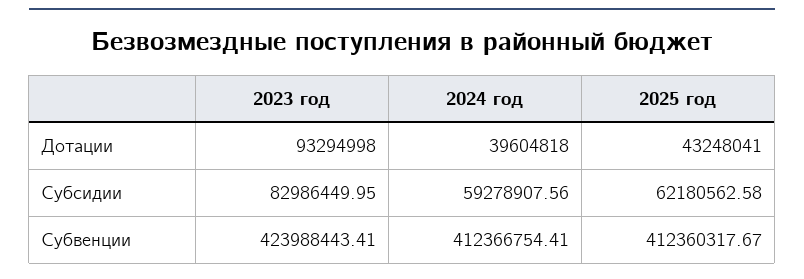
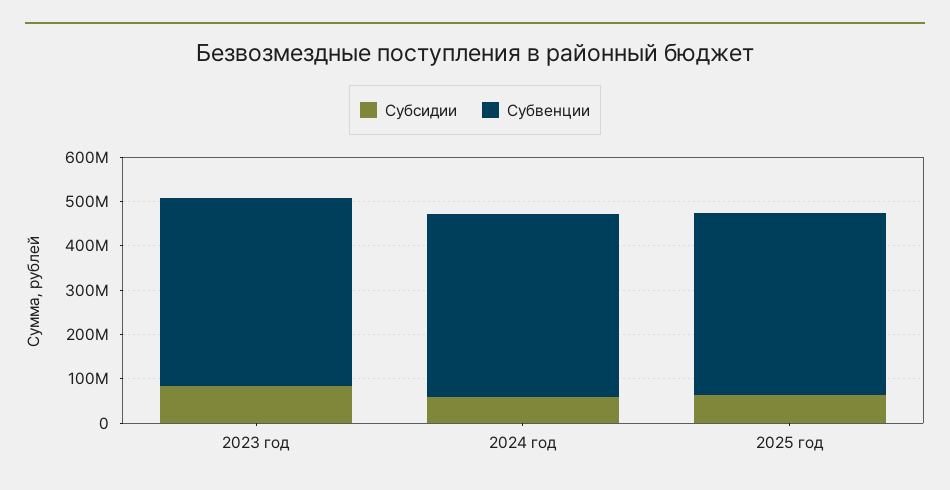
  {
-   "Дотации": {
-     "2023 год": 93294998,
-     "2024 год": 39604818,
-     "2025 год": 43248041
-   },
    "Субсидии": {
      "2023 год": 82986449.95,
      "2024 год": 59278907.56,
      "2025 год": 62180562.58
    },
    "Субвенции": {
      "2023 год": 423988443.41,
      "2024 год": 412366754.41,
      "2025 год": 412360317.67
    }
  }

